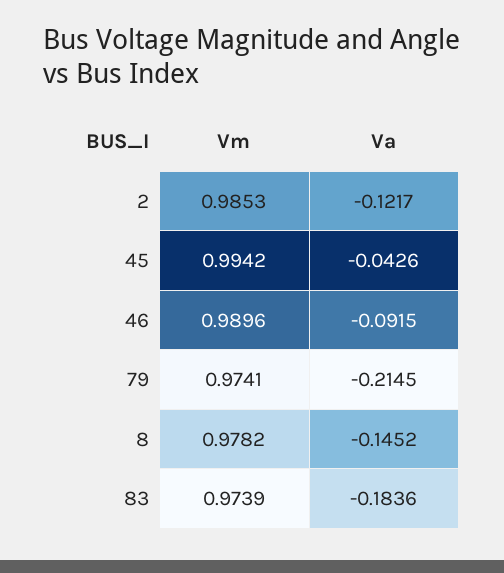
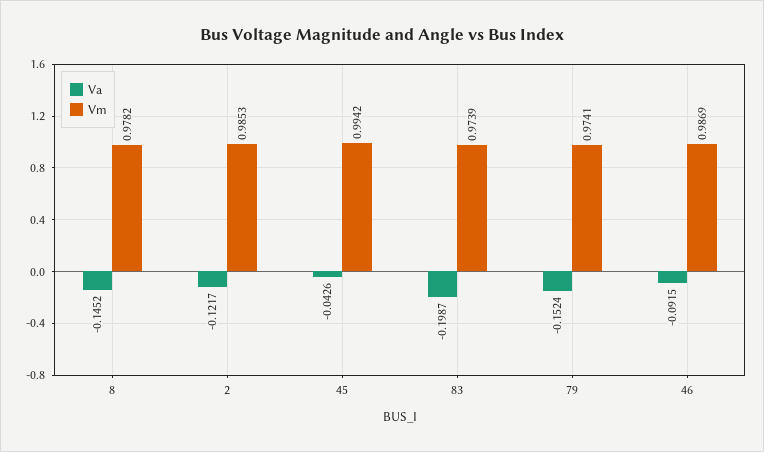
  {
    "Vm": {
      "2": 0.9853,
      "45": 0.9942,
-     "46": 0.9896,
+     "46": 0.9869,
      "79": 0.9741,
      "8": 0.9782,
      "83": 0.9739
    },
    "Va": {
      "2": -0.1217,
      "45": -0.0426,
      "46": -0.0915,
-     "79": -0.2145,
+     "79": -0.1524,
      "8": -0.1452,
-     "83": -0.1836
+     "83": -0.1987
    }
  }

